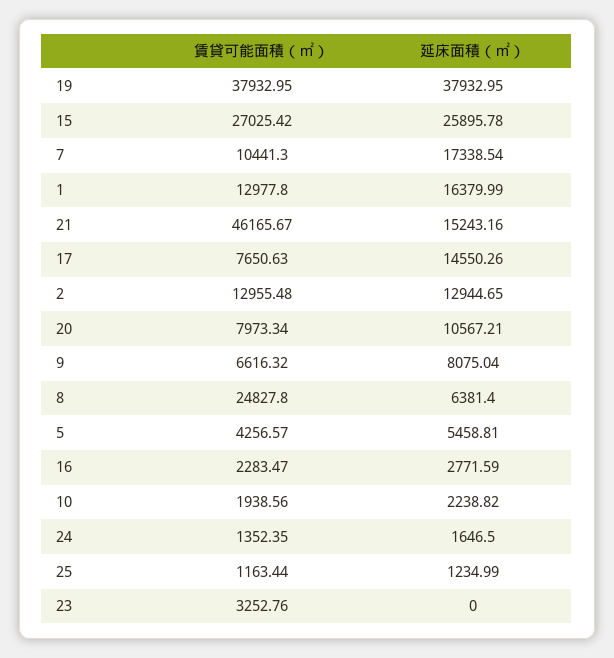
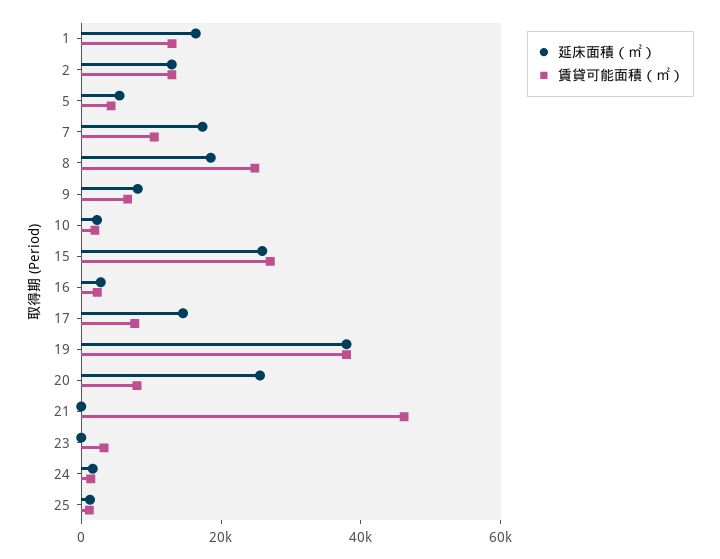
  {
    "賃貸可能面積（㎡）": {
      "19": 37932.95,
      "15": 27025.42,
      "7": 10441.3,
      "1": 12977.8,
      "21": 46165.67,
      "17": 7650.63,
      "2": 12955.48,
      "20": 7973.34,
      "9": 6616.32,
      "8": 24827.8,
      "5": 4256.57,
      "16": 2283.47,
      "10": 1938.56,
      "24": 1352.35,
      "25": 1163.44,
      "23": 3252.76
    },
    "延床面積（㎡）": {
      "19": 37932.95,
      "15": 25895.78,
      "7": 17338.54,
      "1": 16379.99,
-     "21": 15243.16,
+     "21": 0,
      "17": 14550.26,
      "2": 12944.65,
-     "20": 10567.21,
+     "20": 25000,
      "9": 8075.04,
-     "8": 6381.4,
+     "8": 20000,
      "5": 5458.81,
      "16": 2771.59,
      "10": 2238.82,
      "24": 1646.5,
      "25": 1234.99,
      "23": 0
    }
  }

